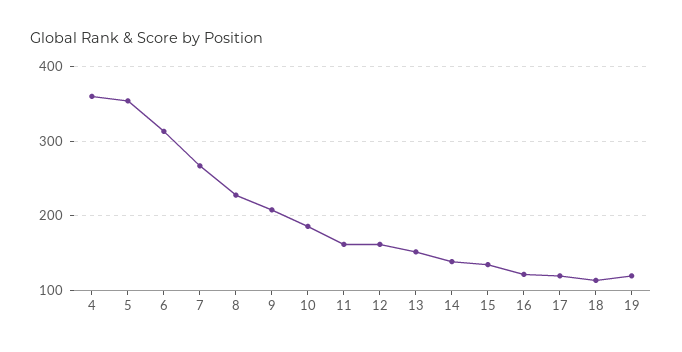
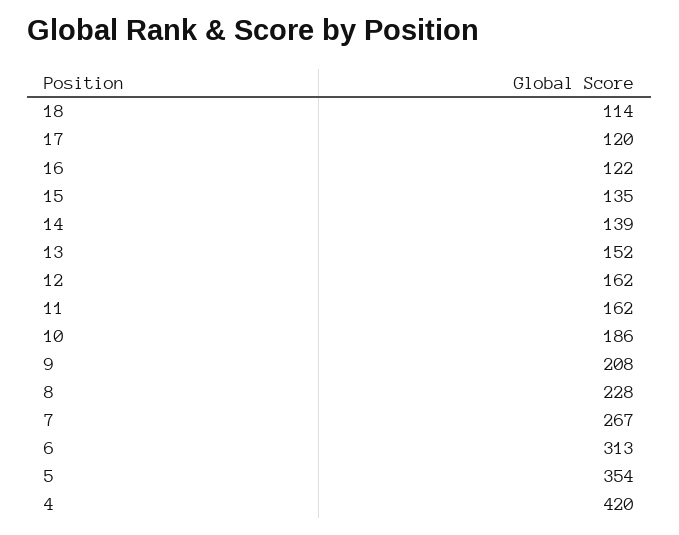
  {
-   "4": 360,
+   "4": 420,
    "5": 354,
    "6": 313,
    "7": 267,
    "8": 228,
    "9": 208,
    "10": 186,
    "11": 162,
    "12": 162,
    "13": 152,
    "14": 139,
    "15": 135,
    "16": 122,
    "17": 120,
-   "18": 114,
+   "18": 114
-   "19": 120
  }

